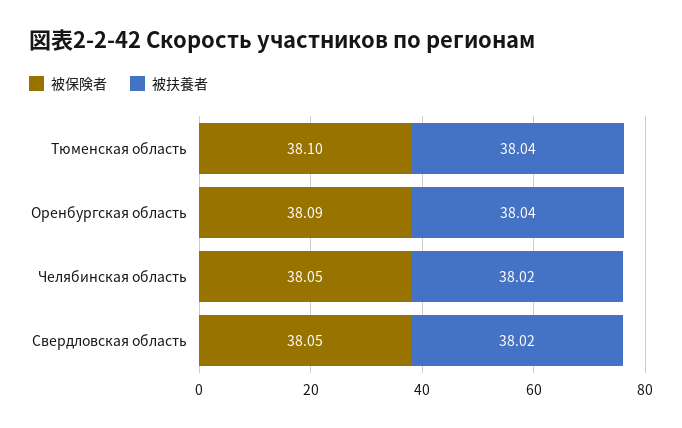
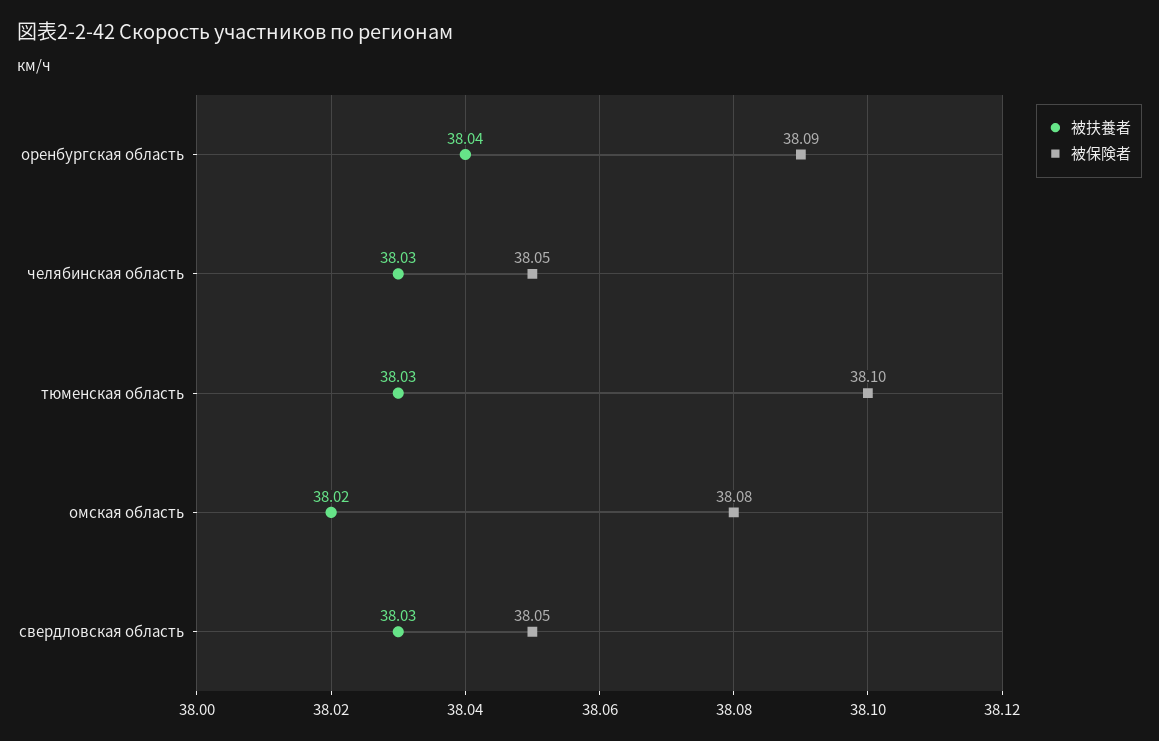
  {
    "被保険者": {
      "Тюменская область": 38.1,
      "Оренбургская область": 38.09,
      "Челябинская область": 38.05,
-     "Свердловская область": 38.05
+     "Свердловская область": 38.05,
+     "омская область": 38.08
    },
    "被扶養者": {
-     "Тюменская область": 38.04,
+     "Тюменская область": 38.03,
      "Оренбургская область": 38.04,
-     "Челябинская область": 38.02,
+     "Челябинская область": 38.03,
-     "Свердловская область": 38.02
+     "Свердловская область": 38.03,
+     "омская область": 38.02
    }
  }

